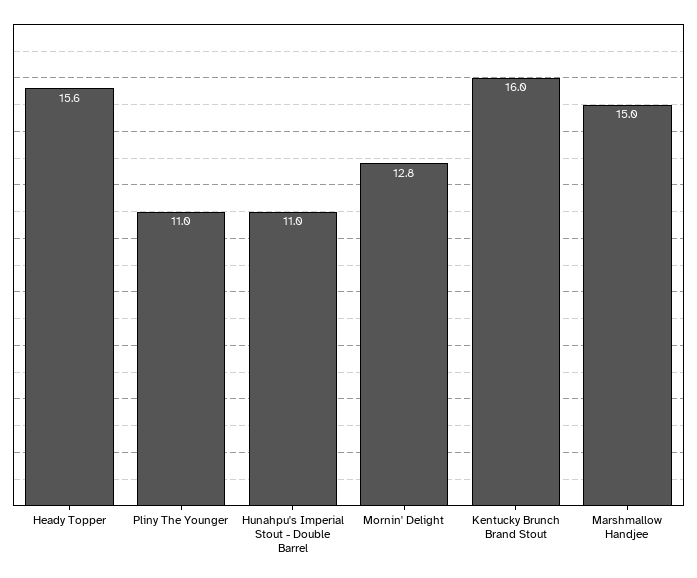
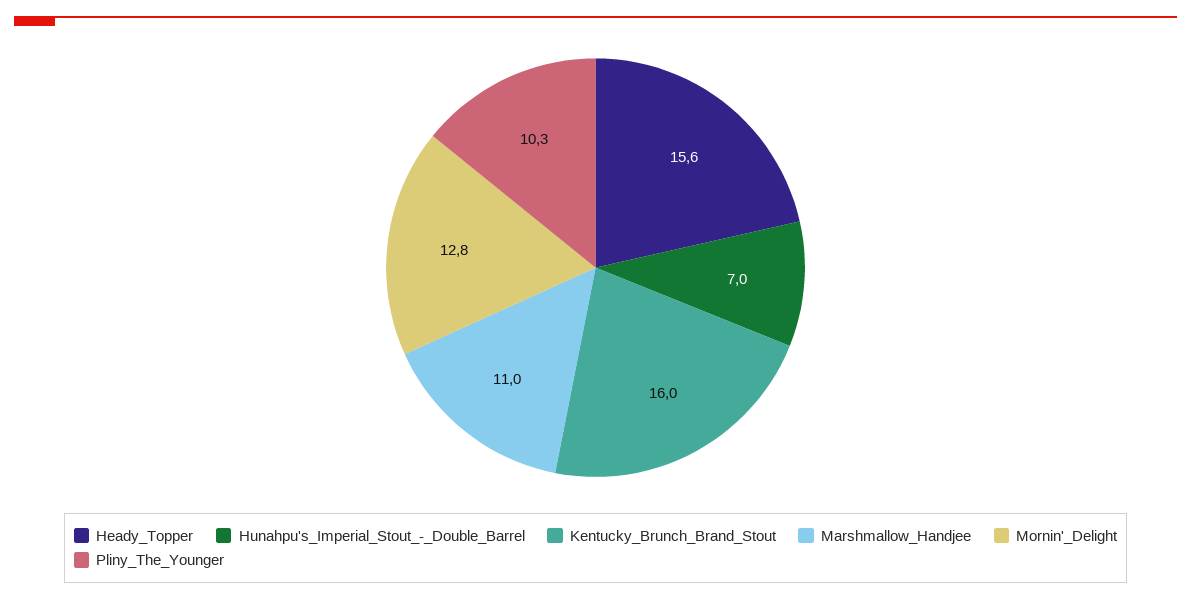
  {
    "Heady Topper": 15.6,
-   "Pliny The Younger": 11,
+   "Pliny The Younger": 10.3,
-   "Hunahpu's Imperial Stout - Double Barrel": 11,
+   "Hunahpu's Imperial Stout - Double Barrel": 7,
    "Mornin' Delight": 12.8,
    "Kentucky Brunch Brand Stout": 16,
-   "Marshmallow Handjee": 15
+   "Marshmallow Handjee": 11
  }

